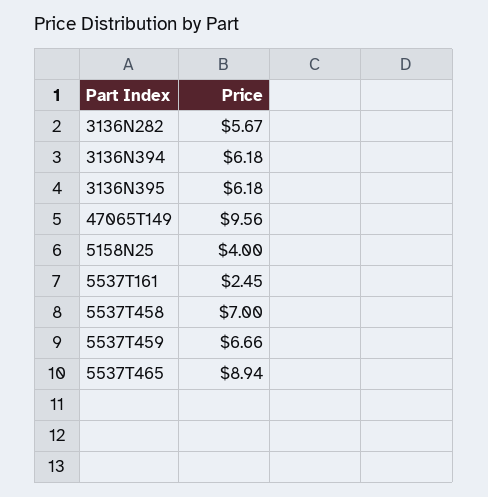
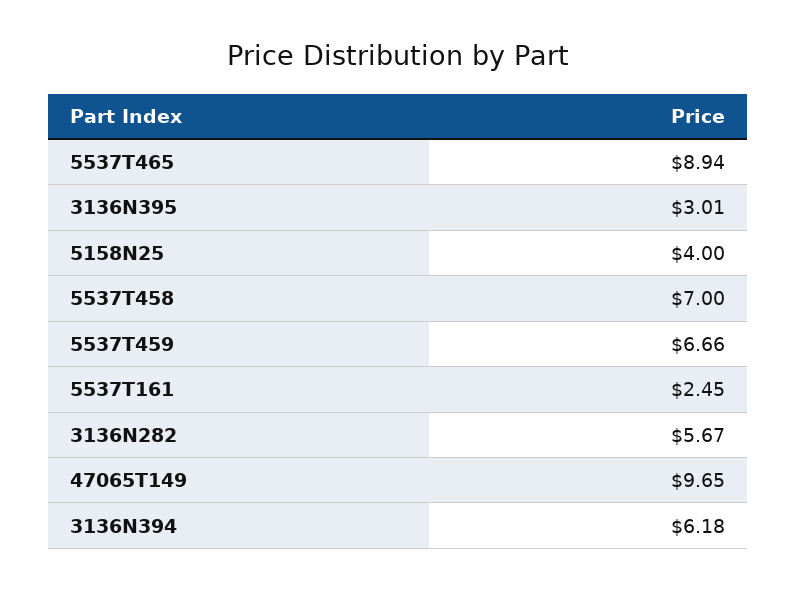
  {
    "3136N282": 5.67,
    "3136N394": 6.18,
-   "3136N395": 6.18,
+   "3136N395": 3.01,
-   "47065T149": 9.56,
+   "47065T149": 9.65,
    "5158N25": 4,
    "5537T161": 2.45,
    "5537T458": 7,
    "5537T459": 6.66,
    "5537T465": 8.94
  }

